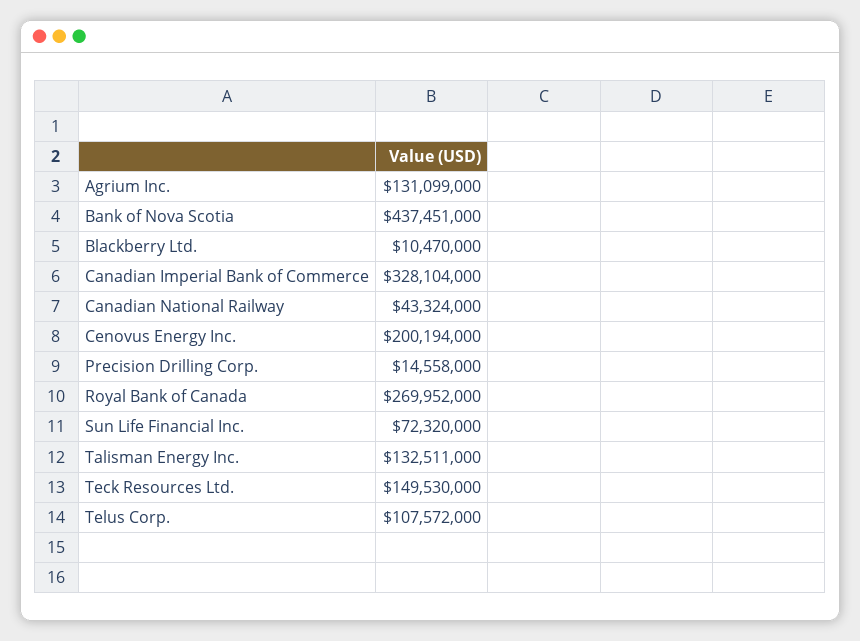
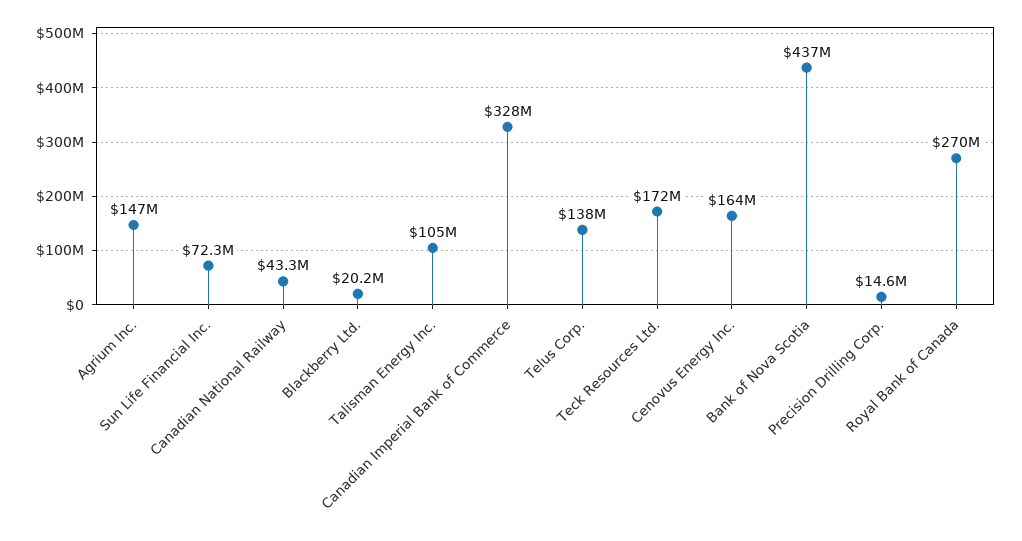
  {
-   "Agrium Inc.": 131099000,
+   "Agrium Inc.": 147000000,
    "Bank of Nova Scotia": 437451000,
-   "Blackberry Ltd.": 10470000,
+   "Blackberry Ltd.": 20200000,
    "Canadian Imperial Bank of Commerce": 328104000,
    "Canadian National Railway": 43324000,
-   "Cenovus Energy Inc.": 200194000,
+   "Cenovus Energy Inc.": 164000000,
    "Precision Drilling Corp.": 14558000,
    "Royal Bank of Canada": 269952000,
    "Sun Life Financial Inc.": 72320000,
-   "Talisman Energy Inc.": 132511000,
+   "Talisman Energy Inc.": 105000000,
-   "Teck Resources Ltd.": 149530000,
+   "Teck Resources Ltd.": 172000000,
-   "Telus Corp.": 107572000
+   "Telus Corp.": 138000000
  }

